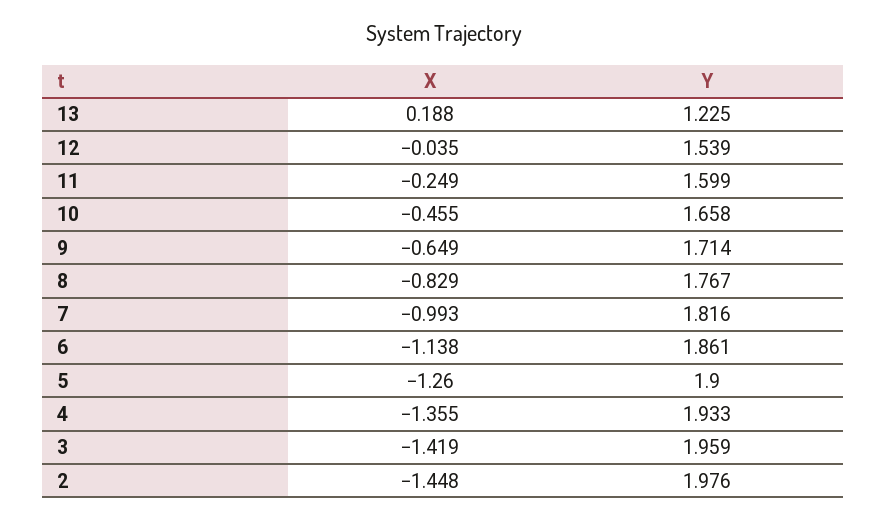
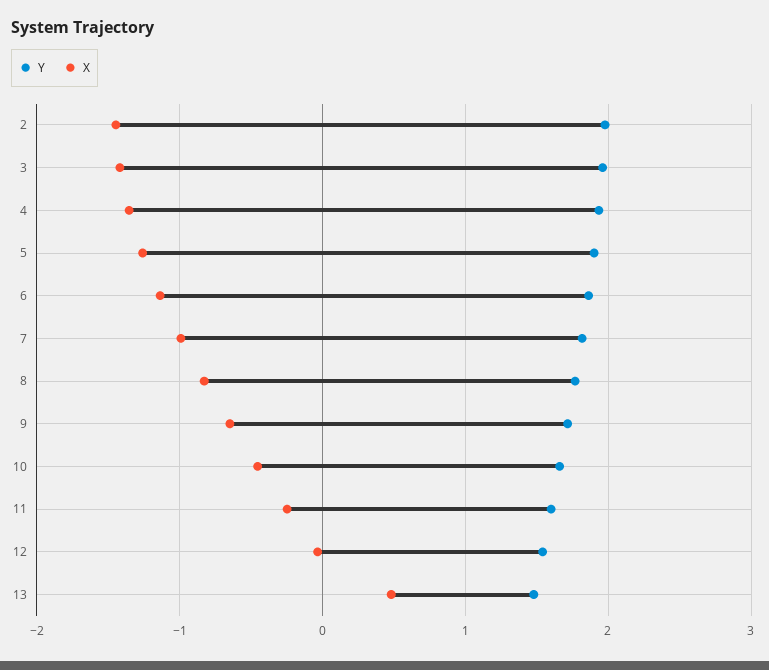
  {
    "X": {
-     "13": 0.188,
+     "13": 0.5,
      "12": -0.035,
      "11": -0.249,
      "10": -0.455,
      "9": -0.649,
      "8": -0.829,
      "7": -0.993,
      "6": -1.138,
      "5": -1.26,
      "4": -1.355,
      "3": -1.419,
      "2": -1.448
    },
    "Y": {
-     "13": 1.225,
+     "13": 1.5,
      "12": 1.539,
      "11": 1.599,
      "10": 1.658,
      "9": 1.714,
      "8": 1.767,
      "7": 1.816,
      "6": 1.861,
      "5": 1.9,
      "4": 1.933,
      "3": 1.959,
      "2": 1.976
    }
  }

